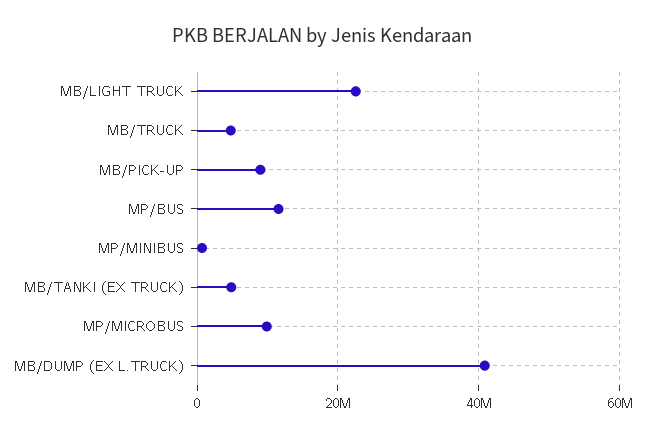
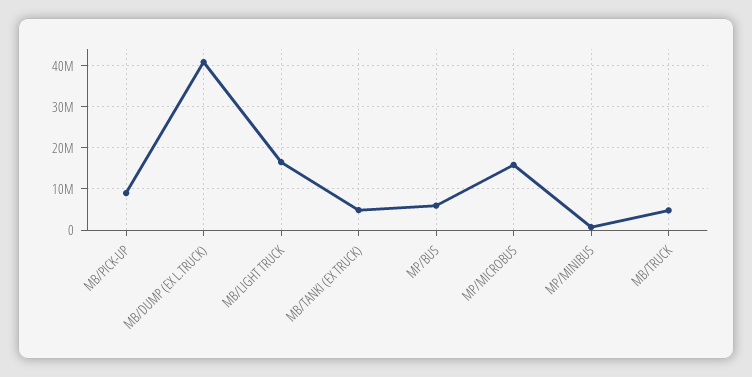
  {
-   "MB/LIGHT TRUCK": 22000000,
+   "MB/LIGHT TRUCK": 16000000,
    "MB/TRUCK": 4000000,
    "MB/PICK-UP": 8000000,
-   "MP/BUS": 12000000,
+   "MP/BUS": 6000000,
    "MP/MINIBUS": 0,
    "MB/TANKI (EX TRUCK)": 4000000,
-   "MP/MICROBUS": 10000000,
+   "MP/MICROBUS": 16000000,
    "MB/DUMP (EX L.TRUCK)": 40000000
  }

